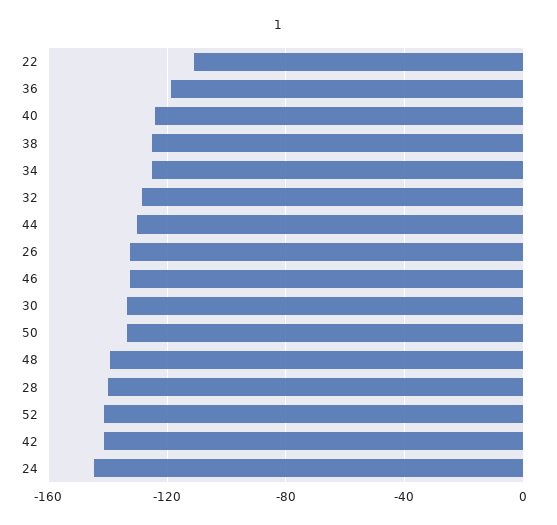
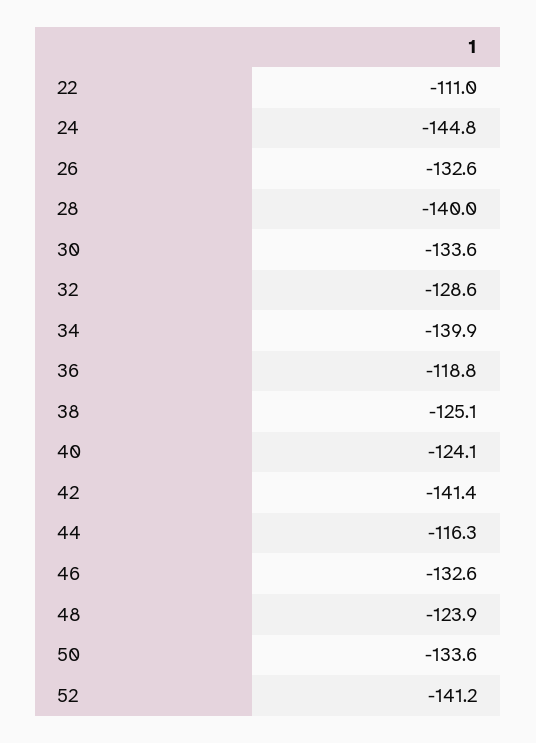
  {
    "22": -111,
    "36": -118.8,
    "40": -124.1,
    "38": -125.1,
-   "34": -125,
+   "34": -139.9,
    "32": -128.6,
-   "44": -130,
+   "44": -116.3,
    "26": -132.6,
    "46": -132.6,
    "30": -133.6,
    "50": -133.6,
-   "48": -140,
+   "48": -123.9,
    "28": -140,
    "52": -141.2,
    "42": -141.4,
    "24": -144.8
  }

